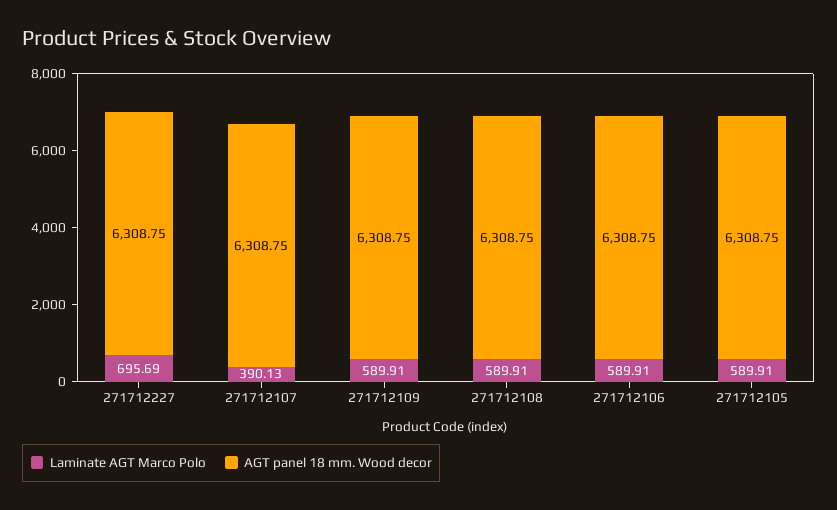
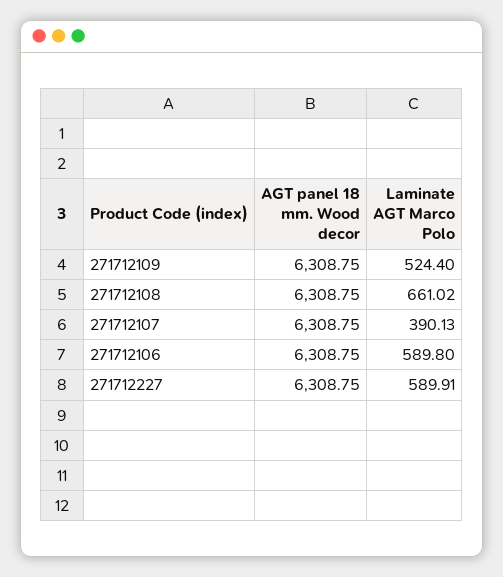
  {
    "Laminate AGT Marco Polo": {
-     "271712227": 695.69,
+     "271712227": 589.91,
      "271712107": 390.13,
-     "271712109": 589.91,
+     "271712109": 524.4,
-     "271712108": 589.91,
+     "271712108": 661.02,
-     "271712106": 589.91,
+     "271712106": 589.8
-     "271712105": 589.91
    },
    "AGT panel 18 mm. Wood decor": {
      "271712227": 6308.75,
      "271712107": 6308.75,
      "271712109": 6308.75,
      "271712108": 6308.75,
-     "271712106": 6308.75,
+     "271712106": 6308.75
-     "271712105": 6308.75
    }
  }

